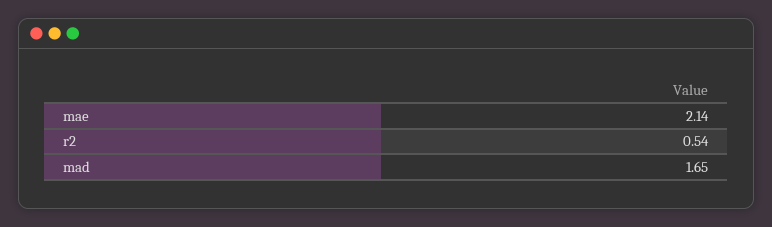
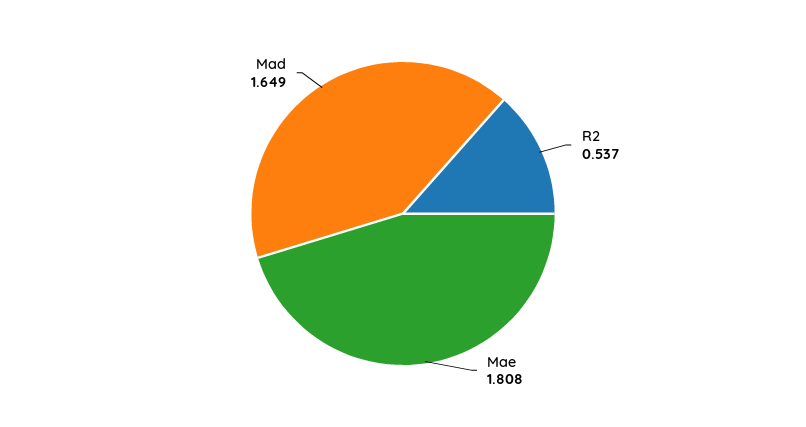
  {
-   "mae": 2.14,
+   "mae": 1.808,
    "r2": 0.537,
    "mad": 1.649
  }

